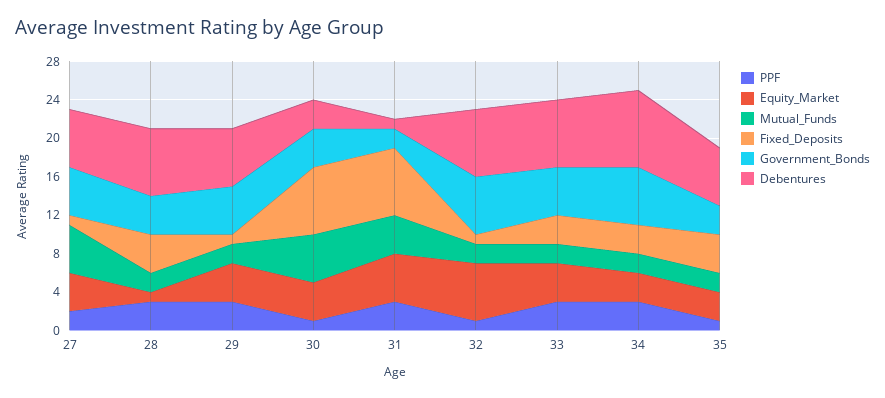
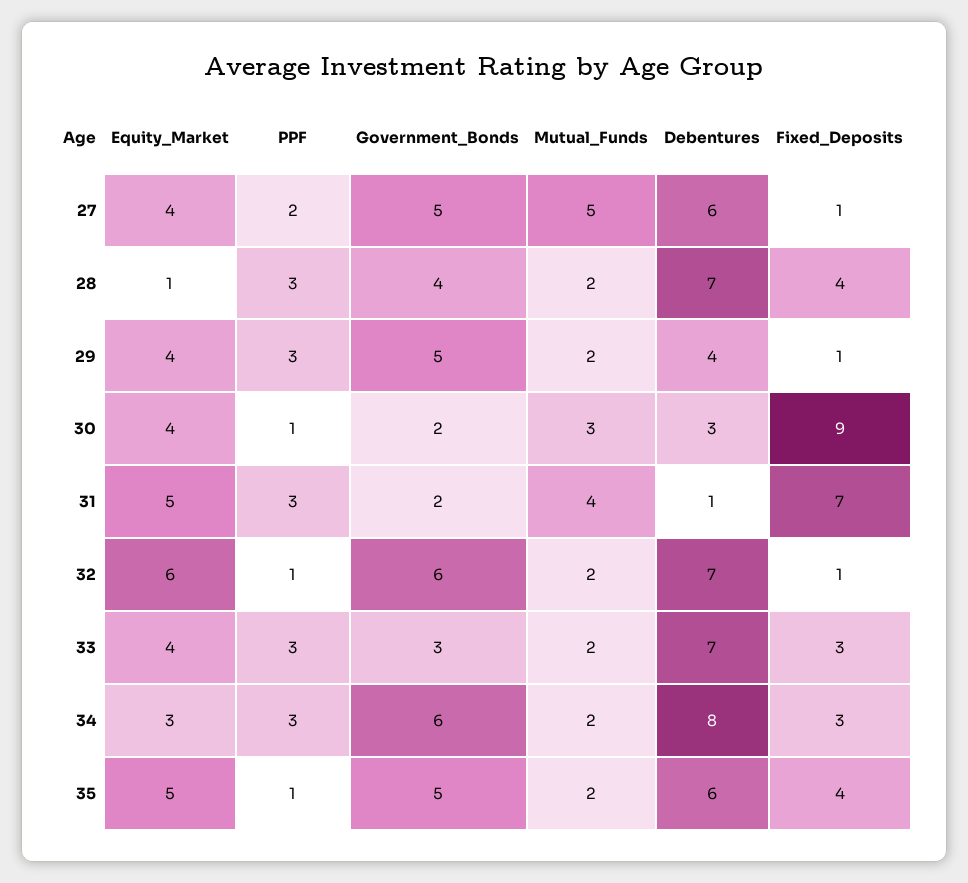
  {
    "PPF": {
      "27": 2,
      "28": 3,
      "29": 3,
      "30": 1,
      "31": 3,
      "32": 1,
      "33": 3,
      "34": 3,
      "35": 1
    },
    "Equity_Market": {
      "27": 4,
      "28": 1,
      "29": 4,
      "30": 4,
      "31": 5,
      "32": 6,
      "33": 4,
      "34": 3,
-     "35": 3
+     "35": 5
    },
    "Mutual_Funds": {
      "27": 5,
      "28": 2,
      "29": 2,
-     "30": 5,
+     "30": 3,
      "31": 4,
      "32": 2,
      "33": 2,
      "34": 2,
      "35": 2
    },
    "Fixed_Deposits": {
      "27": 1,
      "28": 4,
      "29": 1,
-     "30": 7,
+     "30": 9,
      "31": 7,
      "32": 1,
      "33": 3,
      "34": 3,
      "35": 4
    },
    "Government_Bonds": {
      "27": 5,
      "28": 4,
      "29": 5,
-     "30": 4,
+     "30": 2,
      "31": 2,
      "32": 6,
-     "33": 5,
+     "33": 3,
      "34": 6,
-     "35": 3
+     "35": 5
    },
    "Debentures": {
      "27": 6,
      "28": 7,
-     "29": 6,
+     "29": 4,
      "30": 3,
      "31": 1,
      "32": 7,
      "33": 7,
      "34": 8,
      "35": 6
    }
  }

